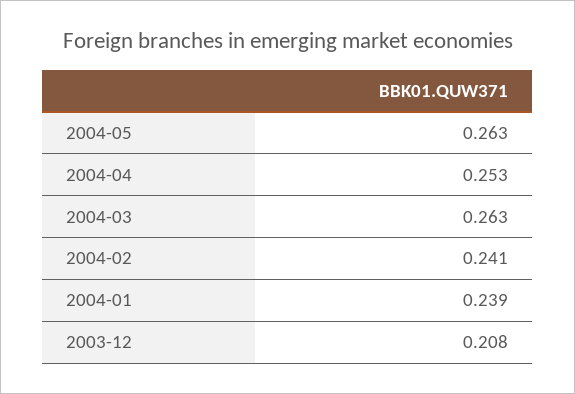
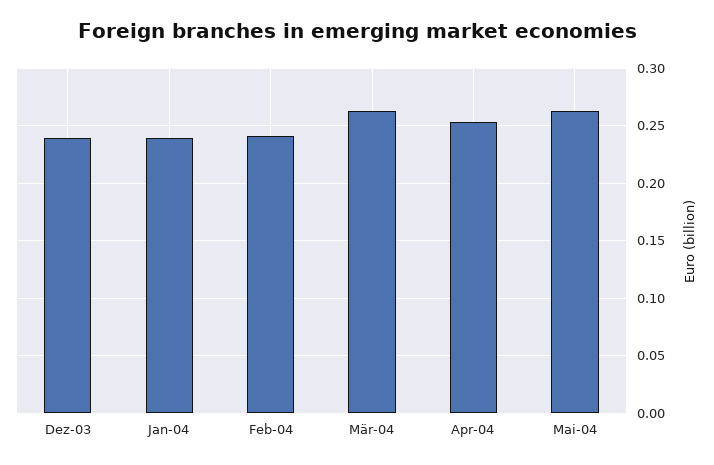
  {
    "2004-05": 0.263,
    "2004-04": 0.253,
    "2004-03": 0.263,
    "2004-02": 0.241,
    "2004-01": 0.239,
-   "2003-12": 0.208
+   "2003-12": 0.24
  }

